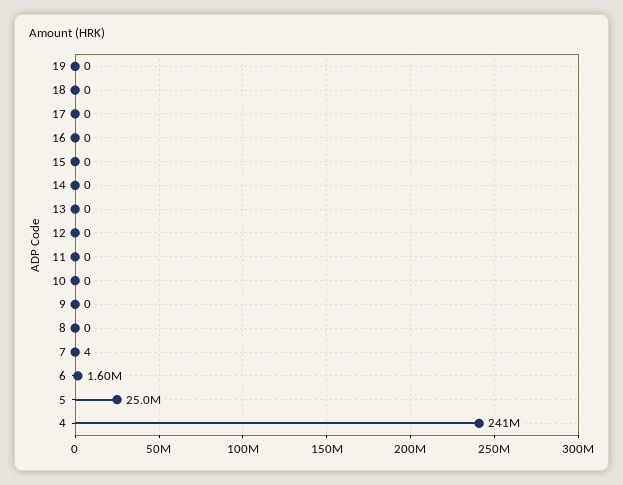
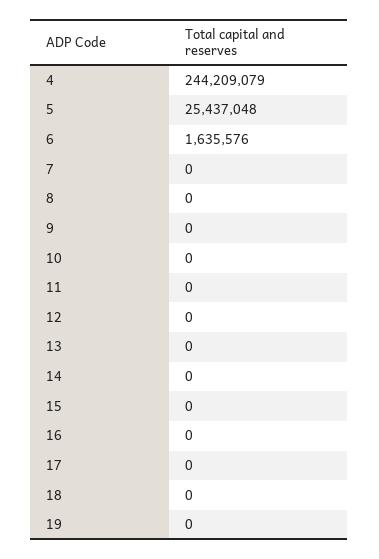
  {
    "19": 0,
    "18": 0,
    "17": 0,
    "16": 0,
    "15": 0,
    "14": 0,
    "13": 0,
    "12": 0,
    "11": 0,
    "10": 0,
    "9": 0,
    "8": 0,
-   "7": 4,
+   "7": 0,
-   "6": 1600000,
+   "6": 1635576,
-   "5": 25000000,
+   "5": 25437048,
-   "4": 241000000
+   "4": 244209079
  }

